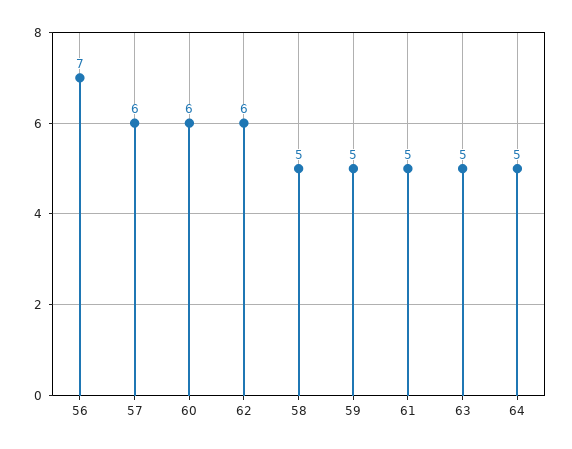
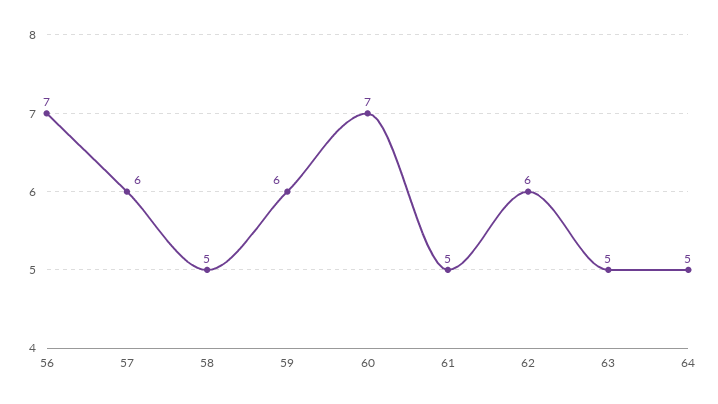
  {
    "56": 7,
    "57": 6,
-   "60": 6,
+   "60": 7,
    "62": 6,
    "58": 5,
-   "59": 5,
+   "59": 6,
    "61": 5,
    "63": 5,
    "64": 5
  }

